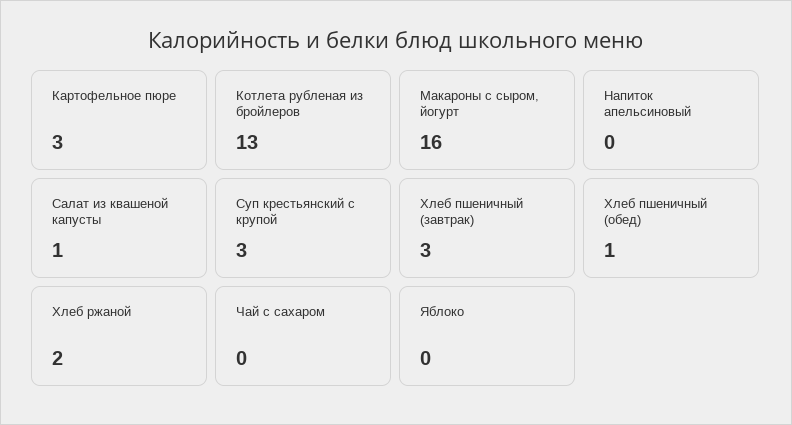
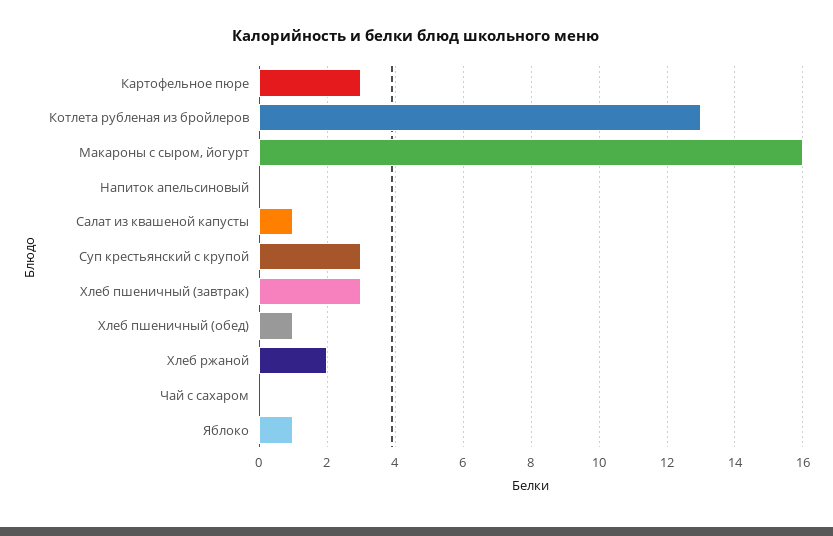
  {
    "Картофельное пюре": 3,
    "Котлета рубленая из бройлеров": 13,
    "Макароны с сыром, йогурт": 16,
    "Напиток апельсиновый": 0,
    "Салат из квашеной капусты": 1,
    "Суп крестьянский с крупой": 3,
    "Хлеб пшеничный (завтрак)": 3,
    "Хлеб пшеничный (обед)": 1,
    "Хлеб ржаной": 2,
    "Чай с сахаром": 0,
-   "Яблоко": 0
+   "Яблоко": 1
  }

